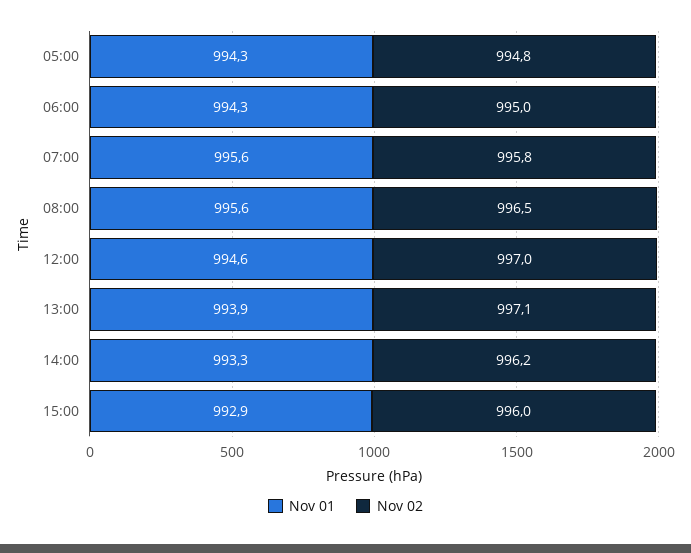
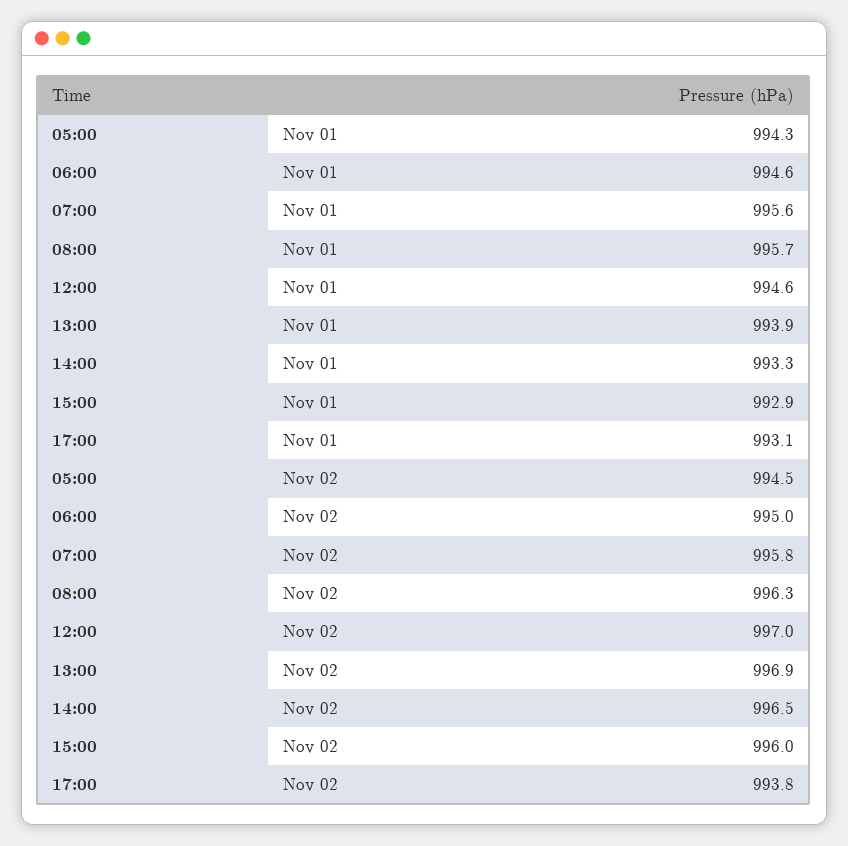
  {
    "Nov 01": {
      "05:00": 994.3,
-     "06:00": 994.3,
+     "06:00": 994.6,
      "07:00": 995.6,
-     "08:00": 995.6,
+     "08:00": 995.7,
      "12:00": 994.6,
      "13:00": 993.9,
      "14:00": 993.3,
-     "15:00": 992.9
+     "15:00": 992.9,
+     "17:00": 993.1
    },
    "Nov 02": {
-     "05:00": 994.8,
+     "05:00": 994.5,
      "06:00": 995,
      "07:00": 995.8,
-     "08:00": 996.5,
+     "08:00": 996.3,
      "12:00": 997,
-     "13:00": 997.1,
+     "13:00": 996.9,
-     "14:00": 996.2,
+     "14:00": 996.5,
-     "15:00": 996
+     "15:00": 996,
+     "17:00": 993.8
    }
  }

